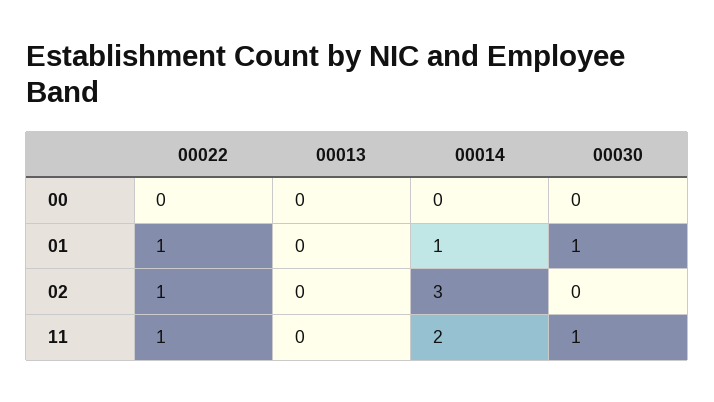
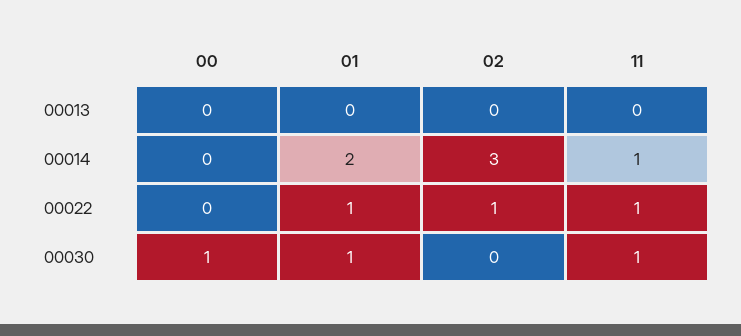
  {
    "00022": {
      "00": 0,
      "01": 1,
      "02": 1,
      "11": 1
    },
    "00013": {
      "00": 0,
      "01": 0,
      "02": 0,
      "11": 0
    },
    "00014": {
      "00": 0,
-     "01": 1,
+     "01": 2,
      "02": 3,
-     "11": 2
+     "11": 1
    },
    "00030": {
-     "00": 0,
+     "00": 1,
      "01": 1,
      "02": 0,
      "11": 1
    }
  }

